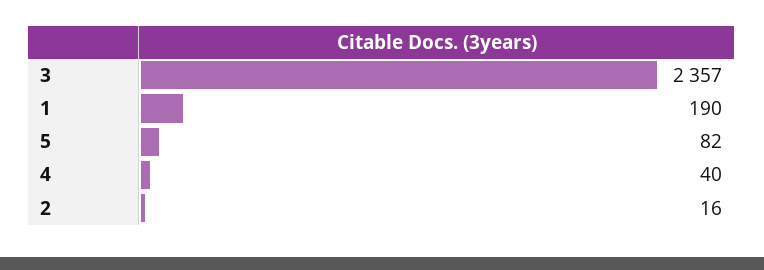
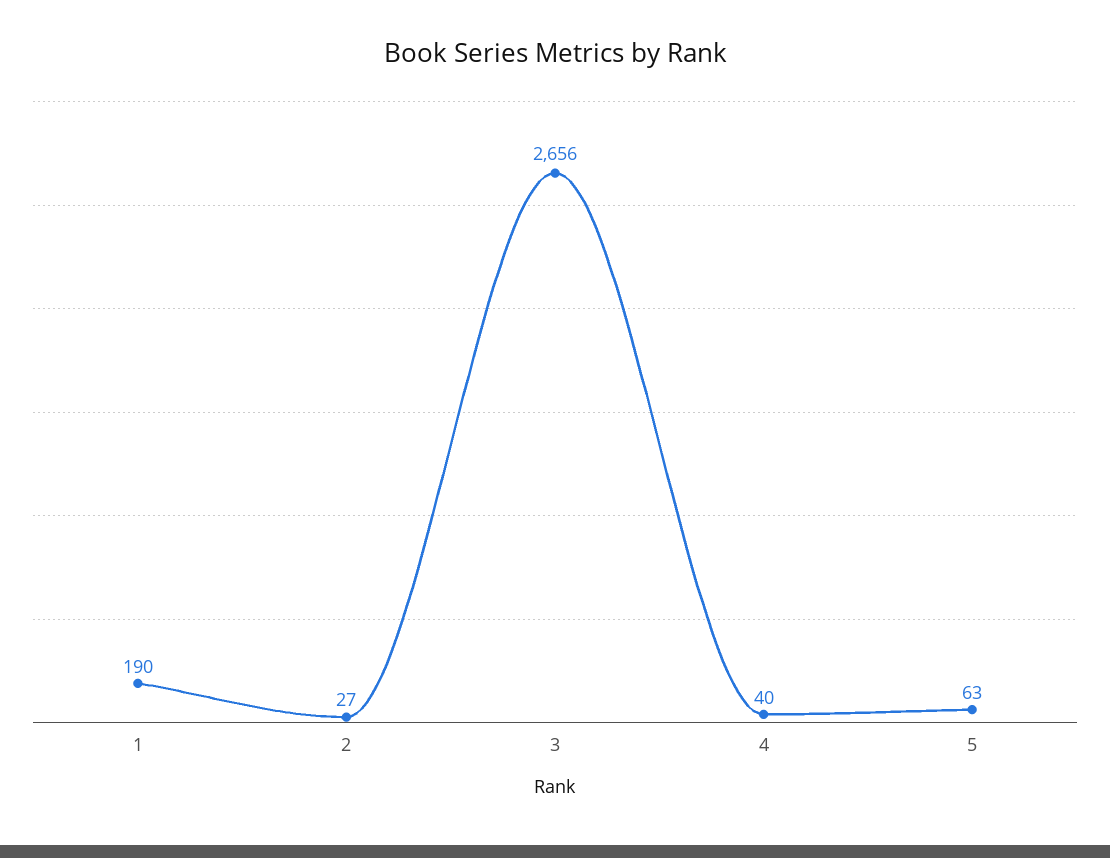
  {
-   "3": 2357,
+   "3": 2656,
    "1": 190,
-   "5": 82,
+   "5": 63,
    "4": 40,
-   "2": 16
+   "2": 27
  }

